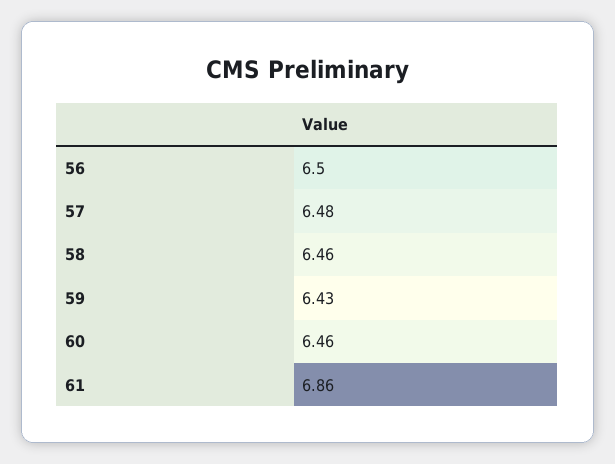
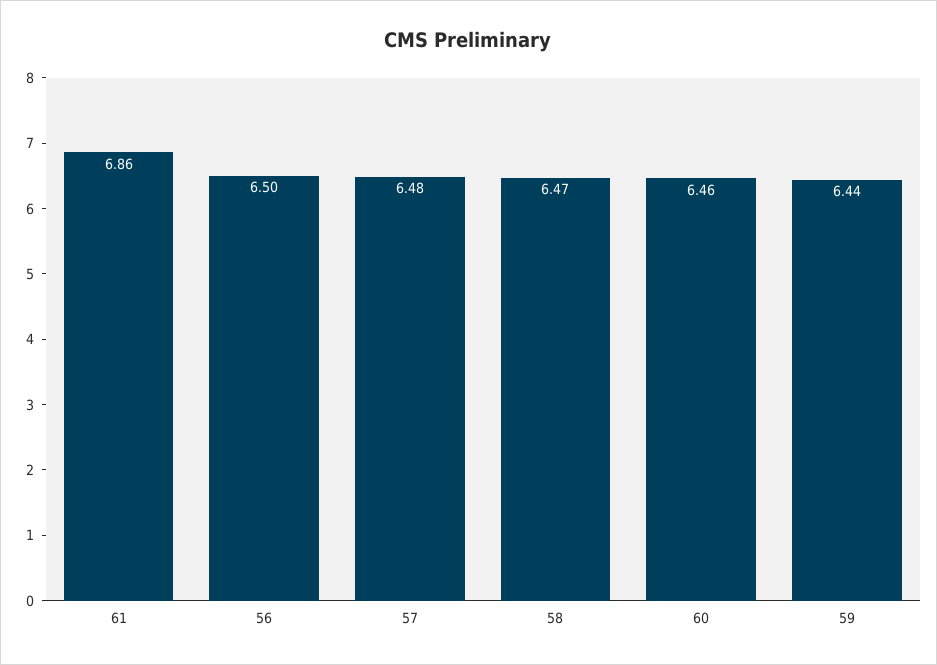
  {
    "56": 6.5,
    "57": 6.48,
-   "58": 6.46,
+   "58": 6.47,
-   "59": 6.43,
+   "59": 6.44,
    "60": 6.46,
    "61": 6.86
  }

